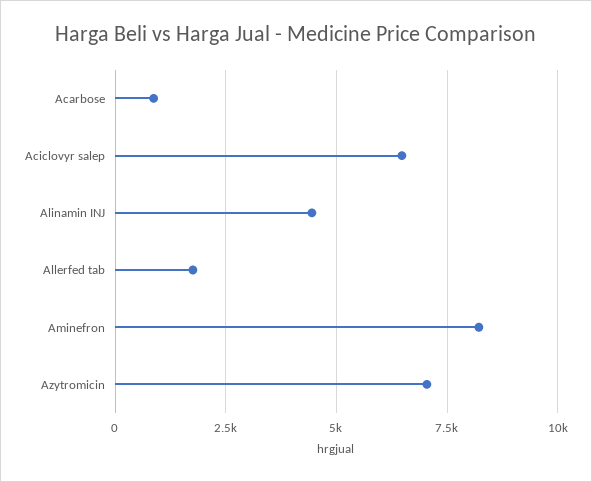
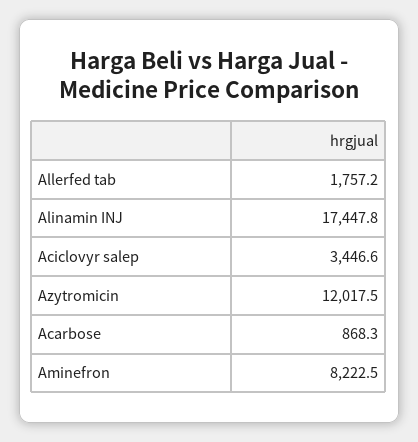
  {
    "Acarbose": 868.3,
-   "Aciclovyr salep": 6500,
+   "Aciclovyr salep": 3446.6,
-   "Alinamin INJ": 4500,
+   "Alinamin INJ": 17447.8,
    "Allerfed tab": 1757.2,
    "Aminefron": 8222.5,
-   "Azytromicin": 7000
+   "Azytromicin": 12017.5
  }

